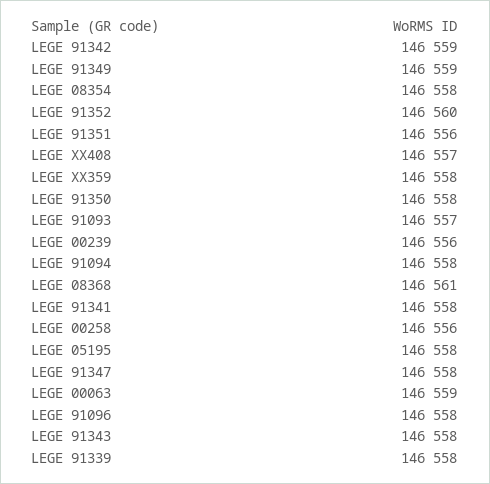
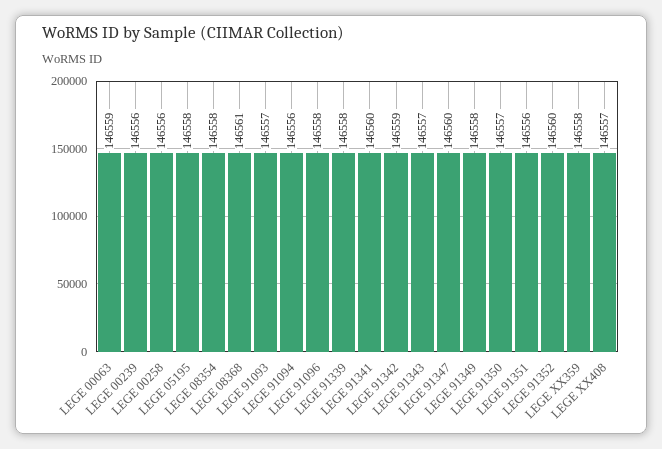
  {
    "LEGE 91342": 146559,
-   "LEGE 91349": 146559,
+   "LEGE 91349": 146558,
    "LEGE 08354": 146558,
    "LEGE 91352": 146560,
    "LEGE 91351": 146556,
    "LEGE XX408": 146557,
    "LEGE XX359": 146558,
-   "LEGE 91350": 146558,
+   "LEGE 91350": 146557,
    "LEGE 91093": 146557,
    "LEGE 00239": 146556,
-   "LEGE 91094": 146558,
+   "LEGE 91094": 146556,
    "LEGE 08368": 146561,
-   "LEGE 91341": 146558,
+   "LEGE 91341": 146560,
    "LEGE 00258": 146556,
    "LEGE 05195": 146558,
-   "LEGE 91347": 146558,
+   "LEGE 91347": 146560,
    "LEGE 00063": 146559,
    "LEGE 91096": 146558,
-   "LEGE 91343": 146558,
+   "LEGE 91343": 146557,
    "LEGE 91339": 146558
  }

